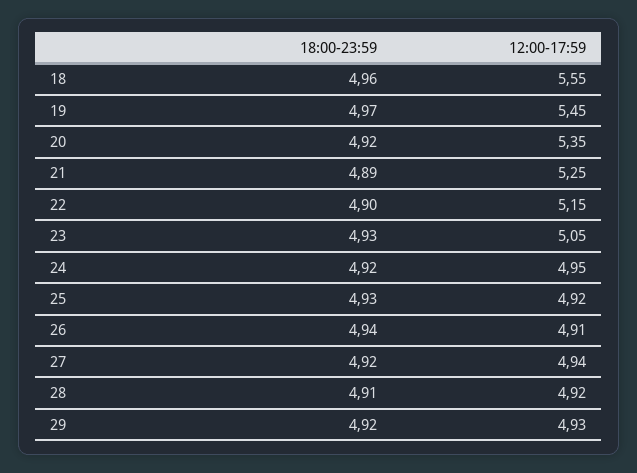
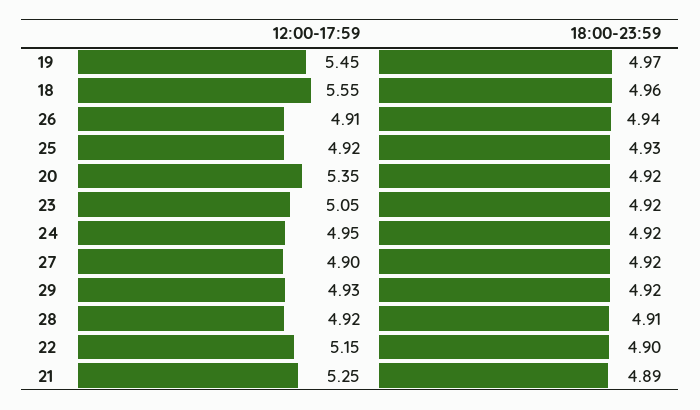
  {
    "18:00-23:59": {
      "18": 4.96,
      "19": 4.97,
      "20": 4.92,
      "21": 4.89,
      "22": 4.9,
-     "23": 4.93,
+     "23": 4.92,
      "24": 4.92,
      "25": 4.93,
      "26": 4.94,
      "27": 4.92,
      "28": 4.91,
      "29": 4.92
    },
    "12:00-17:59": {
      "18": 5.55,
      "19": 5.45,
      "20": 5.35,
      "21": 5.25,
      "22": 5.15,
      "23": 5.05,
      "24": 4.95,
      "25": 4.92,
      "26": 4.91,
-     "27": 4.94,
+     "27": 4.9,
      "28": 4.92,
      "29": 4.93
    }
  }

